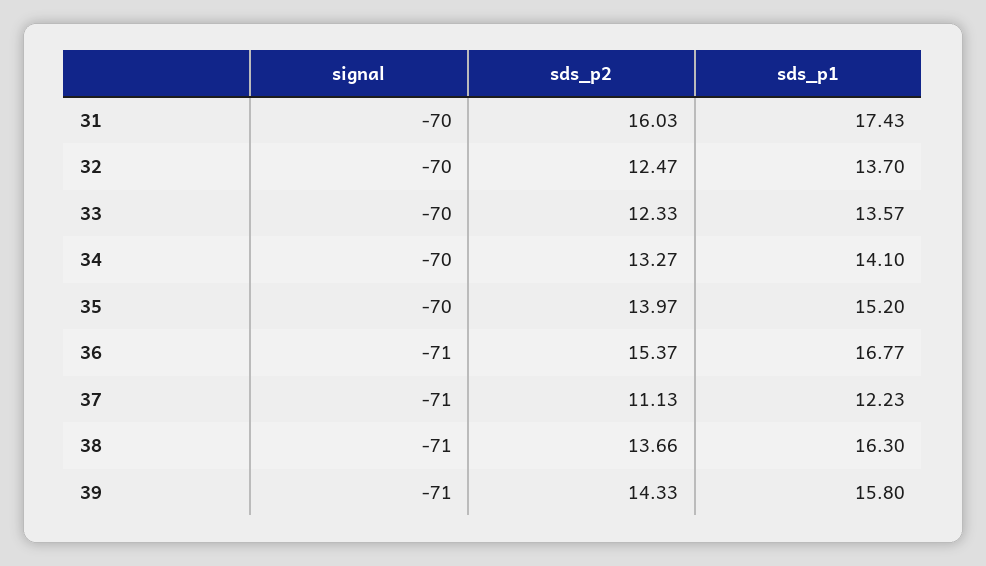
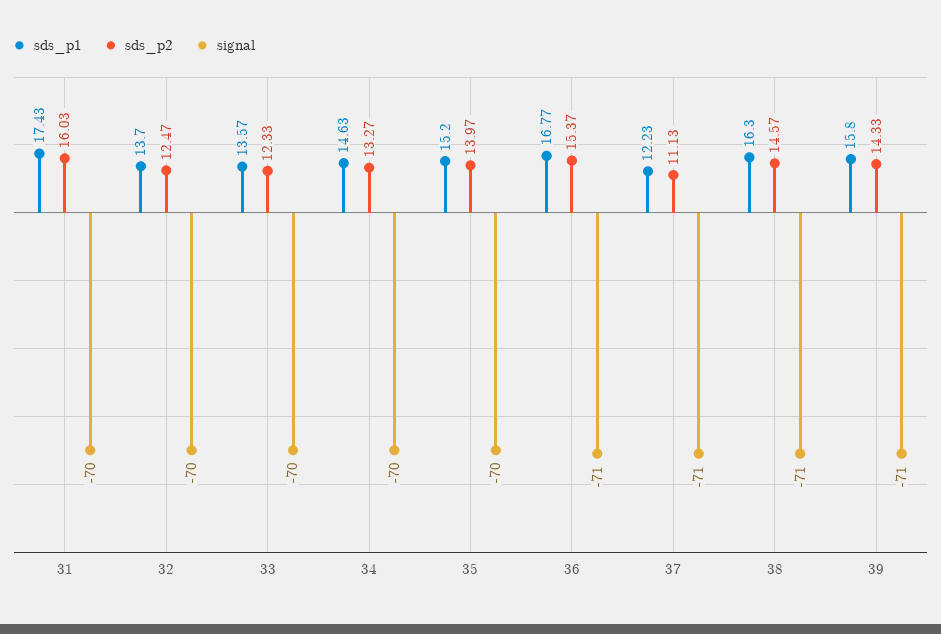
  {
    "signal": {
      "31": -70,
      "32": -70,
      "33": -70,
      "34": -70,
      "35": -70,
      "36": -71,
      "37": -71,
      "38": -71,
      "39": -71
    },
    "sds_p2": {
      "31": 16.03,
      "32": 12.47,
      "33": 12.33,
      "34": 13.27,
      "35": 13.97,
      "36": 15.37,
      "37": 11.13,
-     "38": 13.66,
+     "38": 14.57,
      "39": 14.33
    },
    "sds_p1": {
      "31": 17.43,
      "32": 13.7,
      "33": 13.57,
-     "34": 14.1,
+     "34": 14.63,
      "35": 15.2,
      "36": 16.77,
      "37": 12.23,
      "38": 16.3,
      "39": 15.8
    }
  }

